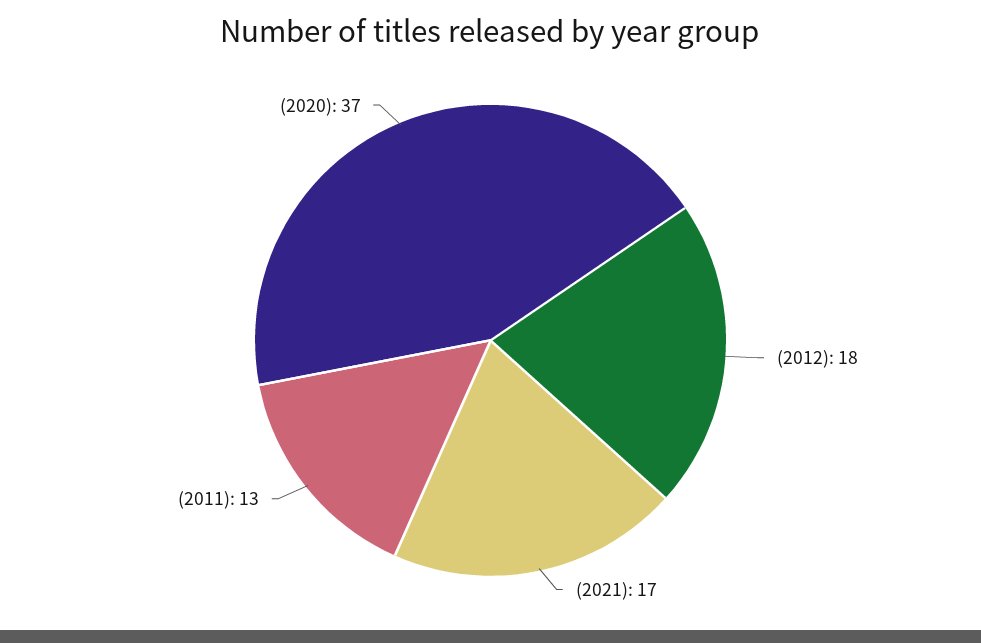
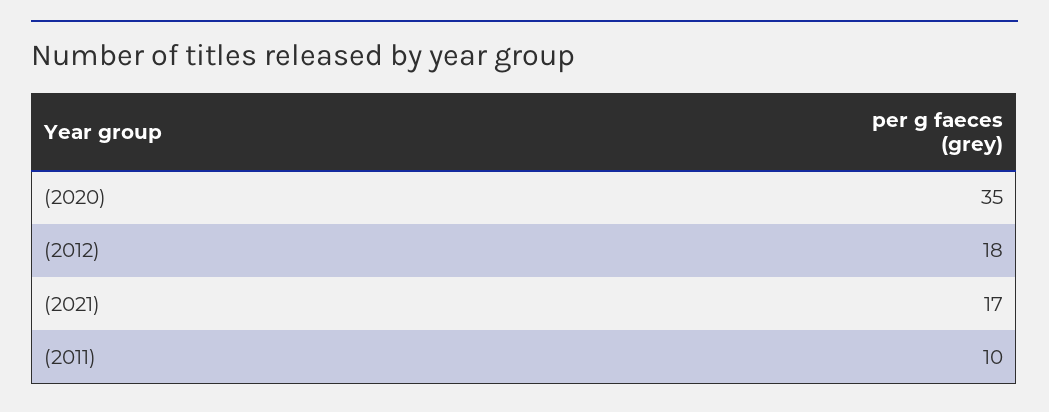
  {
    "(2012)": 18,
    "(2021)": 17,
-   "(2011)": 13,
+   "(2011)": 10,
-   "(2020)": 37
+   "(2020)": 35
  }

